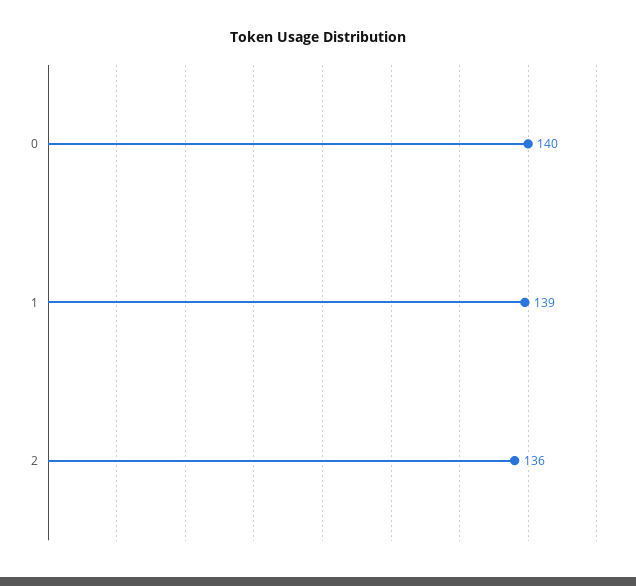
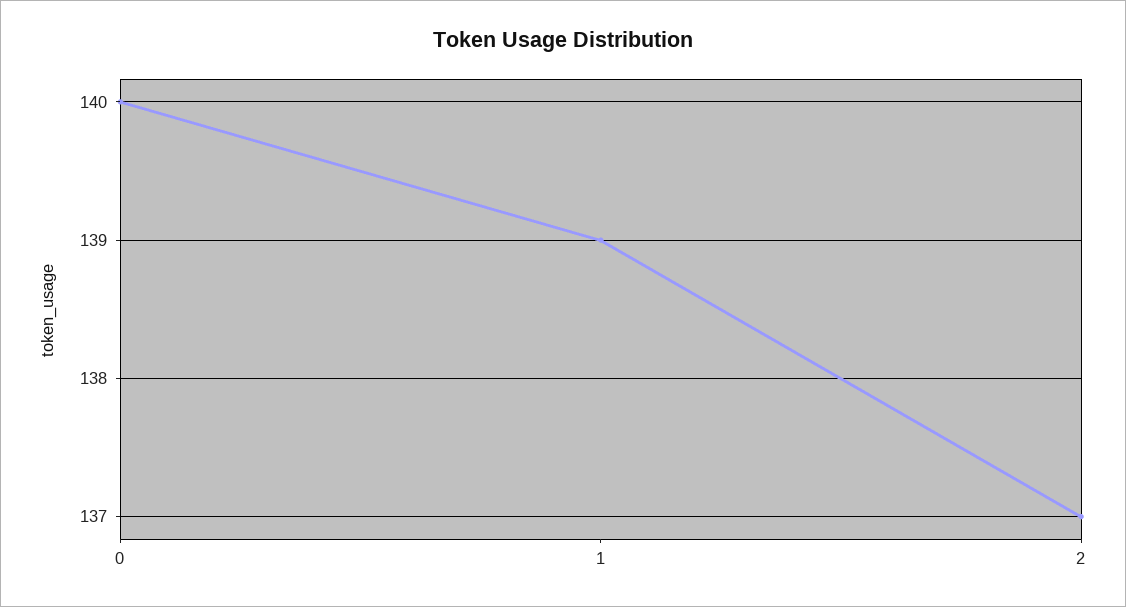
  {
    "0": 140,
    "1": 139,
-   "2": 136
+   "2": 137
  }

